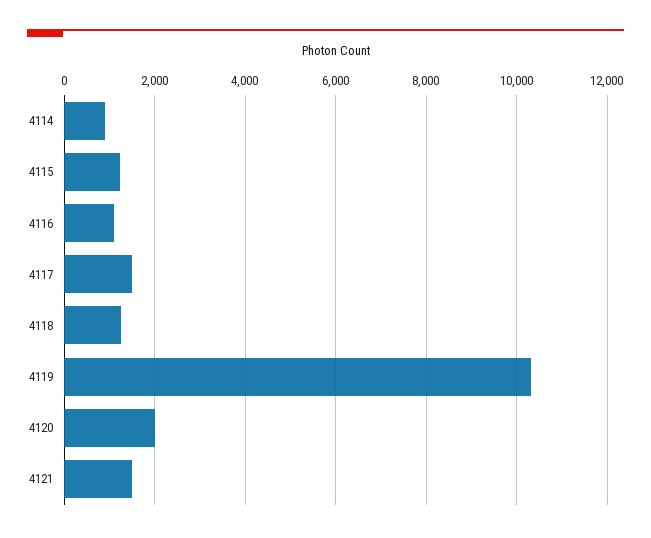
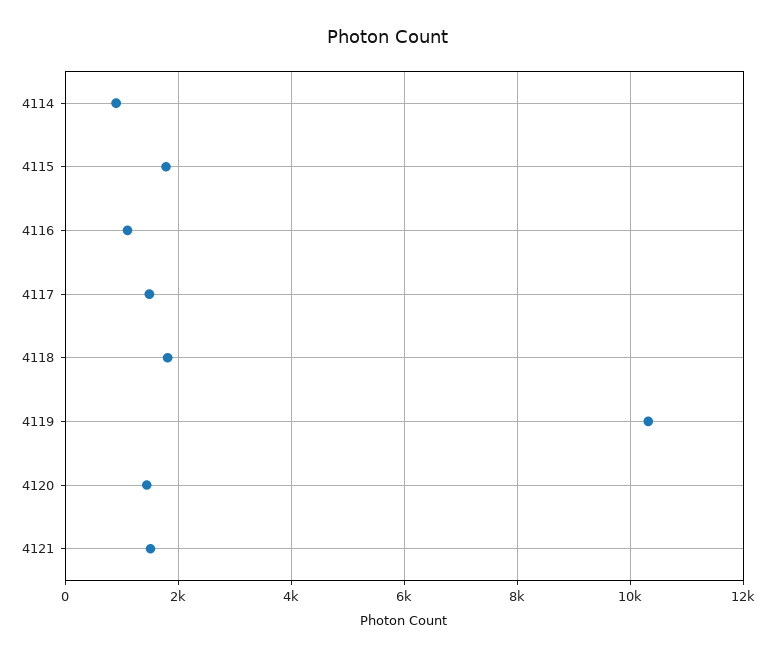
  {
    "4114": 1000,
-   "4115": 1200,
+   "4115": 1800,
    "4116": 1200,
    "4117": 1400,
-   "4118": 1200,
+   "4118": 1800,
    "4119": 10400,
-   "4120": 2000,
+   "4120": 1400,
    "4121": 1600
  }

